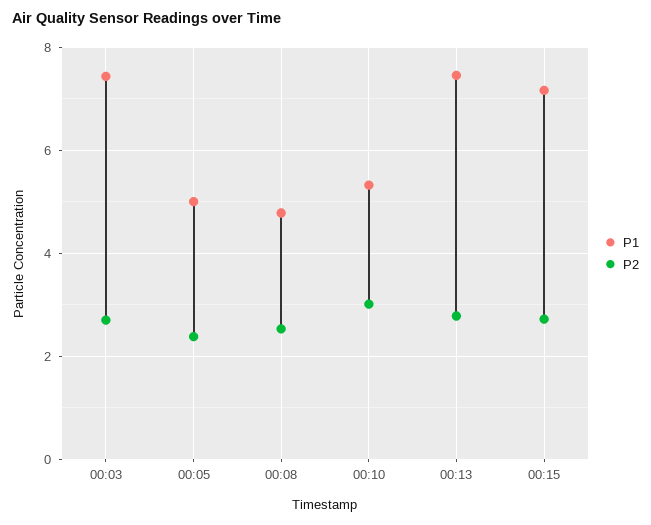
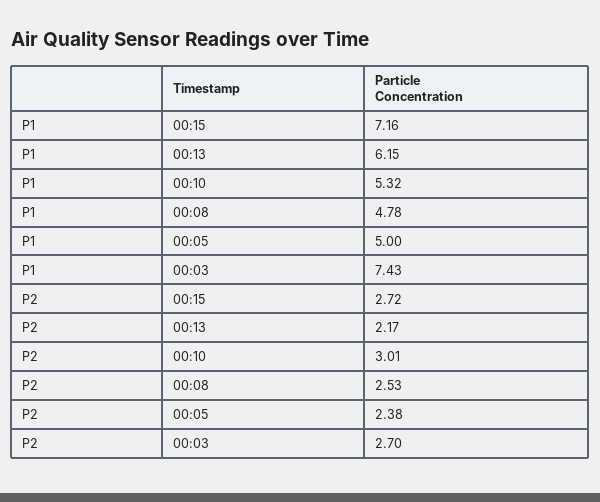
  {
    "P1": {
      "00:03": 7.43,
      "00:05": 5,
      "00:08": 4.78,
      "00:10": 5.32,
-     "00:13": 7.4,
+     "00:13": 6.15,
      "00:15": 7.16
    },
    "P2": {
      "00:03": 2.7,
      "00:05": 2.38,
      "00:08": 2.53,
      "00:10": 3.01,
-     "00:13": 2.8,
+     "00:13": 2.17,
      "00:15": 2.72
    }
  }

